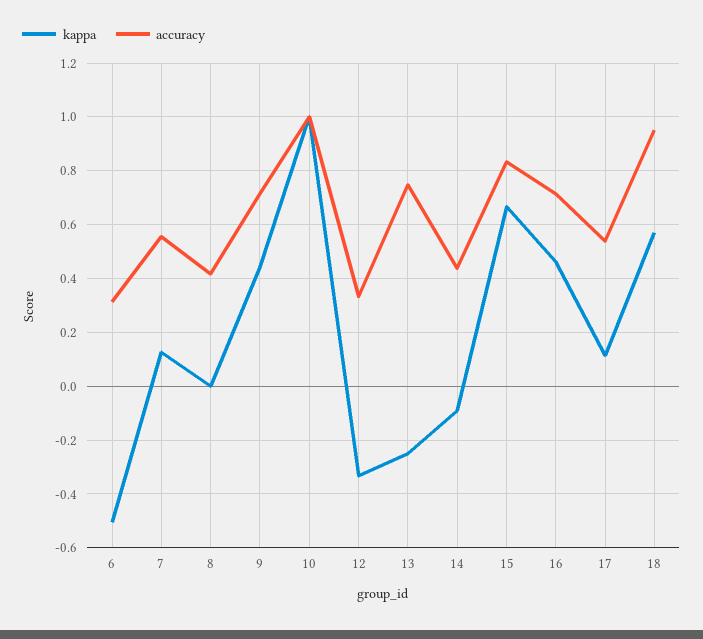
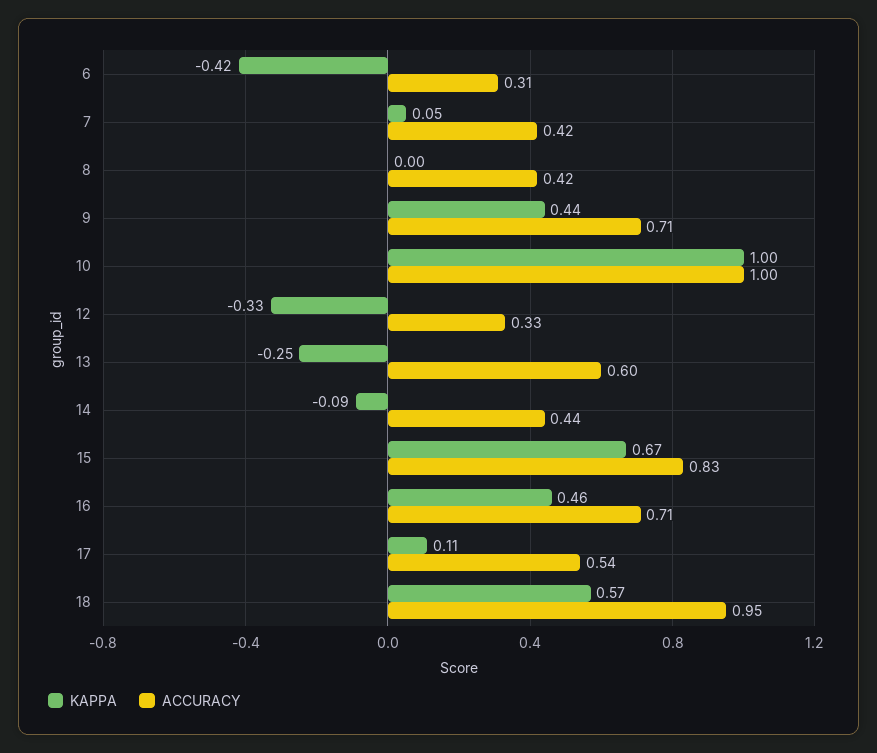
  {
    "kappa": {
-     "6": -0.5,
+     "6": -0.42,
-     "7": 0.125,
+     "7": 0.05,
      "8": 0,
      "9": 0.44,
      "10": 1,
      "12": -0.33,
      "13": -0.25,
      "14": -0.09,
      "15": 0.67,
      "16": 0.46,
      "17": 0.11,
      "18": 0.57
    },
    "accuracy": {
      "6": 0.31,
-     "7": 0.55,
+     "7": 0.42,
      "8": 0.42,
      "9": 0.71,
      "10": 1,
      "12": 0.33,
-     "13": 0.75,
+     "13": 0.6,
      "14": 0.44,
      "15": 0.83,
      "16": 0.71,
      "17": 0.54,
      "18": 0.95
    }
  }

